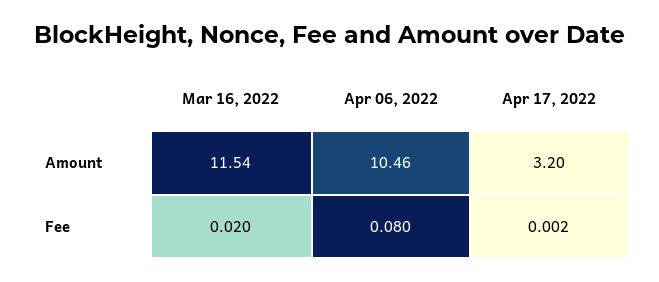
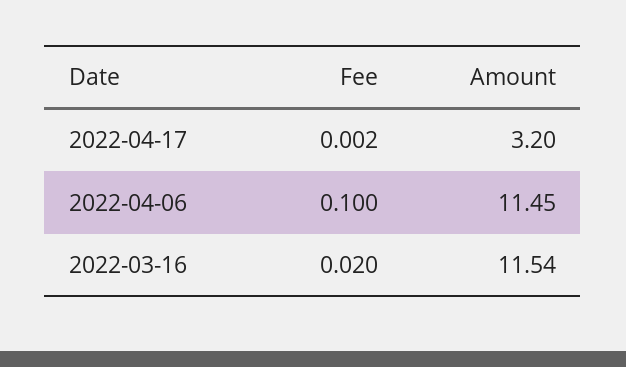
  {
    "Mar 16, 2022": {
      "Amount": 11.54,
      "Fee": 0.02
    },
    "Apr 06, 2022": {
-     "Amount": 10.46,
+     "Amount": 11.45,
-     "Fee": 0.08
+     "Fee": 0.1
    },
    "Apr 17, 2022": {
      "Amount": 3.2,
      "Fee": 0.002
    }
  }

